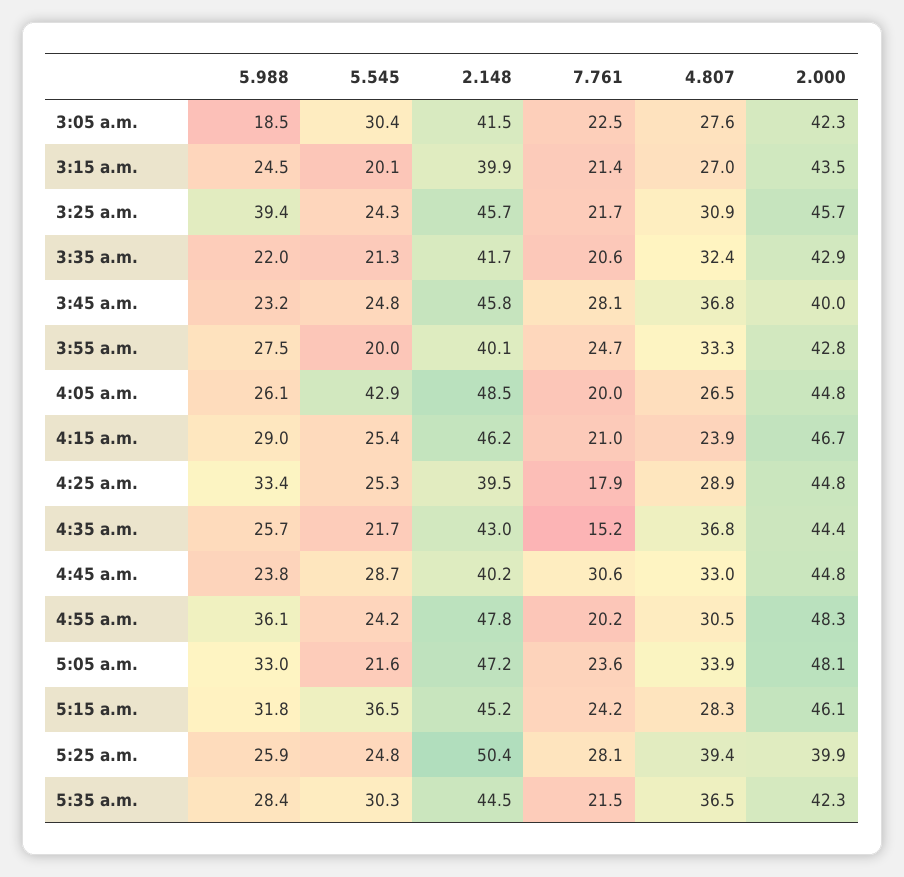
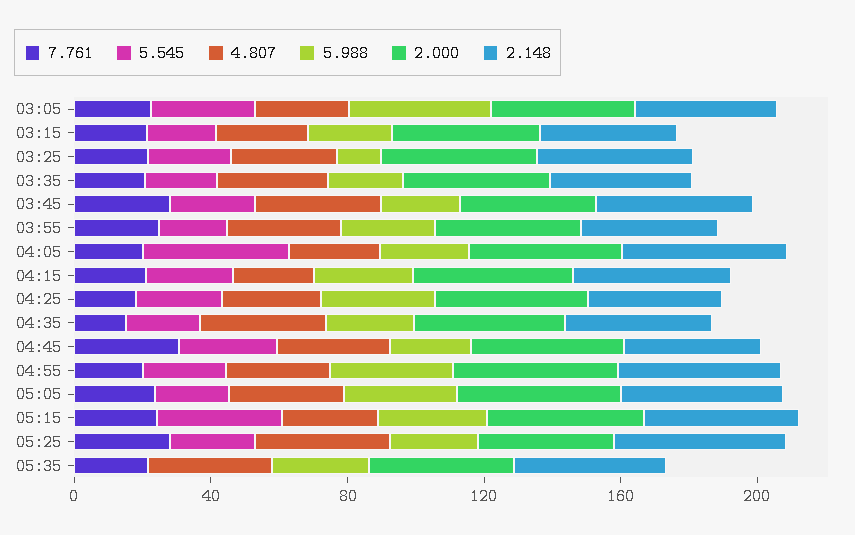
  {
    "5.988": {
-     "3:05 a.m.": 18.5,
+     "3:05 a.m.": 40,
      "3:15 a.m.": 24.5,
-     "3:25 a.m.": 39.4,
+     "3:25 a.m.": 10,
      "3:35 a.m.": 22,
      "3:45 a.m.": 23.2,
      "3:55 a.m.": 27.5,
      "4:05 a.m.": 26.1,
      "4:15 a.m.": 29,
      "4:25 a.m.": 33.4,
      "4:35 a.m.": 25.7,
      "4:45 a.m.": 23.8,
      "4:55 a.m.": 36.1,
      "5:05 a.m.": 33,
      "5:15 a.m.": 31.8,
      "5:25 a.m.": 25.9,
      "5:35 a.m.": 28.4
    },
    "5.545": {
      "3:05 a.m.": 30.4,
      "3:15 a.m.": 20.1,
      "3:25 a.m.": 24.3,
      "3:35 a.m.": 21.3,
      "3:45 a.m.": 24.8,
      "3:55 a.m.": 20,
      "4:05 a.m.": 42.9,
      "4:15 a.m.": 25.4,
      "4:25 a.m.": 25.3,
      "4:35 a.m.": 21.7,
      "4:45 a.m.": 28.7,
      "4:55 a.m.": 24.2,
      "5:05 a.m.": 21.6,
      "5:15 a.m.": 36.5,
      "5:25 a.m.": 24.8,
-     "5:35 a.m.": 30.3
+     "5:35 a.m.": 0
    },
    "2.148": {
      "3:05 a.m.": 41.5,
      "3:15 a.m.": 39.9,
      "3:25 a.m.": 45.7,
      "3:35 a.m.": 41.7,
      "3:45 a.m.": 45.8,
      "3:55 a.m.": 40.1,
      "4:05 a.m.": 48.5,
      "4:15 a.m.": 46.2,
      "4:25 a.m.": 39.5,
      "4:35 a.m.": 43,
      "4:45 a.m.": 40.2,
      "4:55 a.m.": 47.8,
      "5:05 a.m.": 47.2,
      "5:15 a.m.": 45.2,
      "5:25 a.m.": 50.4,
      "5:35 a.m.": 44.5
    },
    "7.761": {
      "3:05 a.m.": 22.5,
      "3:15 a.m.": 21.4,
      "3:25 a.m.": 21.7,
      "3:35 a.m.": 20.6,
      "3:45 a.m.": 28.1,
      "3:55 a.m.": 24.7,
      "4:05 a.m.": 20,
      "4:15 a.m.": 21,
      "4:25 a.m.": 17.9,
      "4:35 a.m.": 15.2,
      "4:45 a.m.": 30.6,
      "4:55 a.m.": 20.2,
      "5:05 a.m.": 23.6,
      "5:15 a.m.": 24.2,
      "5:25 a.m.": 28.1,
      "5:35 a.m.": 21.5
    },
    "4.807": {
      "3:05 a.m.": 27.6,
      "3:15 a.m.": 27,
      "3:25 a.m.": 30.9,
      "3:35 a.m.": 32.4,
      "3:45 a.m.": 36.8,
      "3:55 a.m.": 33.3,
      "4:05 a.m.": 26.5,
      "4:15 a.m.": 23.9,
      "4:25 a.m.": 28.9,
      "4:35 a.m.": 36.8,
      "4:45 a.m.": 33,
      "4:55 a.m.": 30.5,
      "5:05 a.m.": 33.9,
      "5:15 a.m.": 28.3,
      "5:25 a.m.": 39.4,
      "5:35 a.m.": 36.5
    },
    "2.000": {
      "3:05 a.m.": 42.3,
      "3:15 a.m.": 43.5,
      "3:25 a.m.": 45.7,
      "3:35 a.m.": 42.9,
      "3:45 a.m.": 40,
      "3:55 a.m.": 42.8,
      "4:05 a.m.": 44.8,
      "4:15 a.m.": 46.7,
      "4:25 a.m.": 44.8,
      "4:35 a.m.": 44.4,
      "4:45 a.m.": 44.8,
      "4:55 a.m.": 48.3,
      "5:05 a.m.": 48.1,
      "5:15 a.m.": 46.1,
      "5:25 a.m.": 39.9,
      "5:35 a.m.": 42.3
    }
  }

